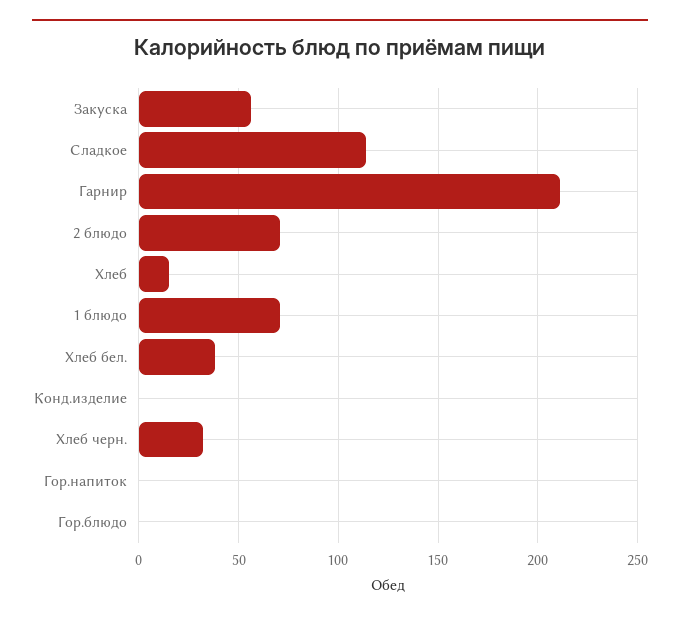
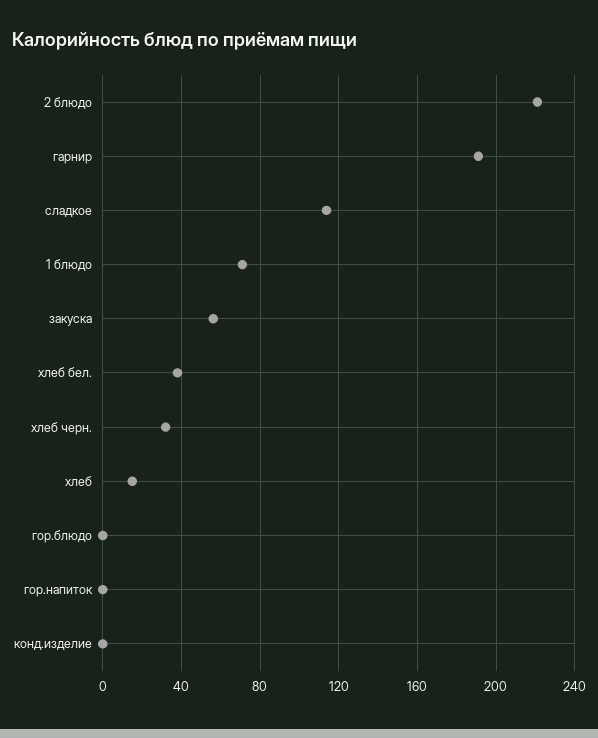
  {
    "Закуска": 55,
    "Сладкое": 115,
-   "Гарнир": 210,
+   "Гарнир": 190,
-   "2 блюдо": 70,
+   "2 блюдо": 220,
    "Хлеб": 15,
    "1 блюдо": 70,
    "Хлеб бел.": 40,
    "Конд.изделие": 0,
    "Хлеб черн.": 30,
    "Гор.напиток": 0,
    "Гор.блюдо": 0
  }

